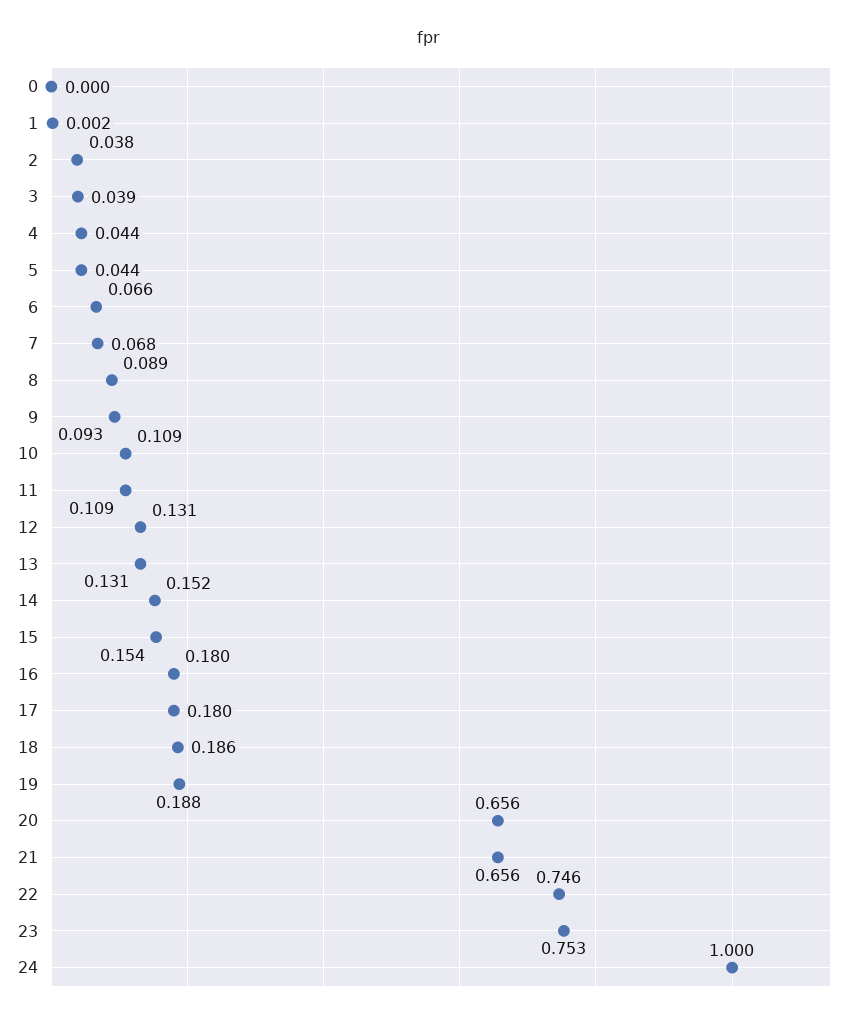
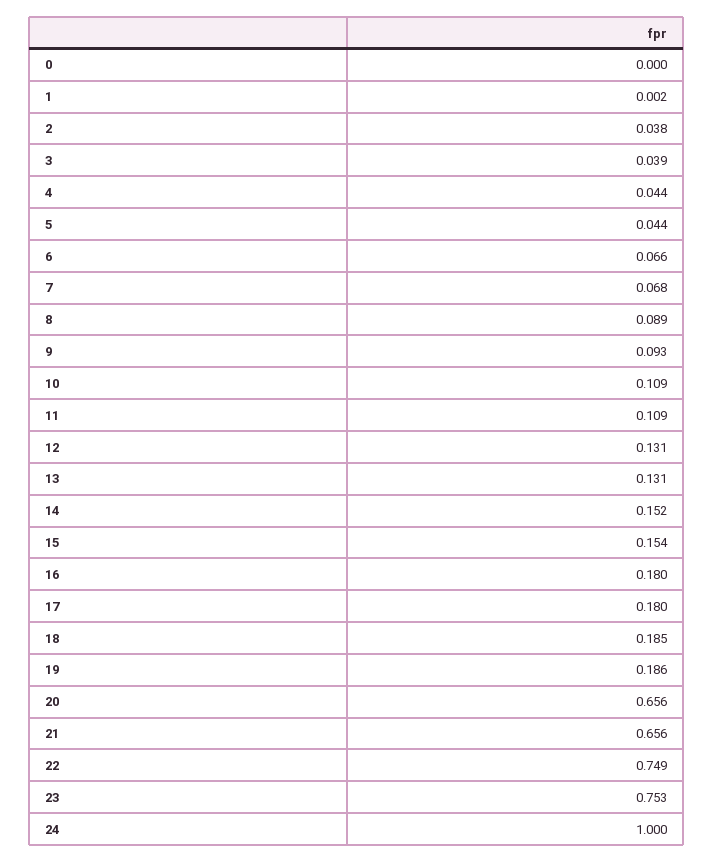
  {
    "0": 0,
    "1": 0.002,
    "2": 0.038,
    "3": 0.039,
    "4": 0.044,
    "5": 0.044,
    "6": 0.066,
    "7": 0.068,
    "8": 0.089,
    "9": 0.093,
    "10": 0.109,
    "11": 0.109,
    "12": 0.131,
    "13": 0.131,
    "14": 0.152,
    "15": 0.154,
    "16": 0.18,
    "17": 0.18,
-   "18": 0.186,
+   "18": 0.185,
-   "19": 0.188,
+   "19": 0.186,
    "20": 0.656,
    "21": 0.656,
-   "22": 0.746,
+   "22": 0.749,
    "23": 0.753,
    "24": 1
  }

